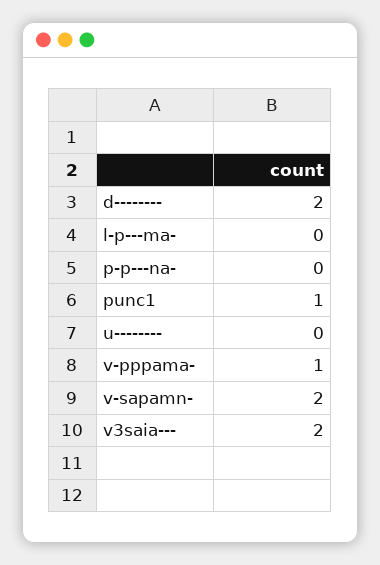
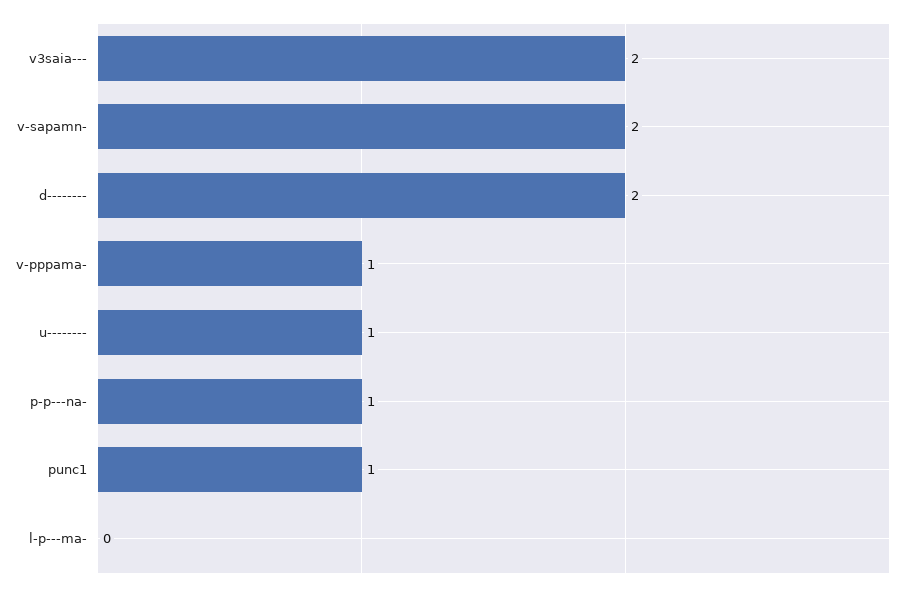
  {
    "d--------": 2,
    "l-p---ma-": 0,
-   "p-p---na-": 0,
+   "p-p---na-": 1,
    "punc1": 1,
-   "u--------": 0,
+   "u--------": 1,
    "v-pppama-": 1,
    "v-sapamn-": 2,
    "v3saia---": 2
  }

